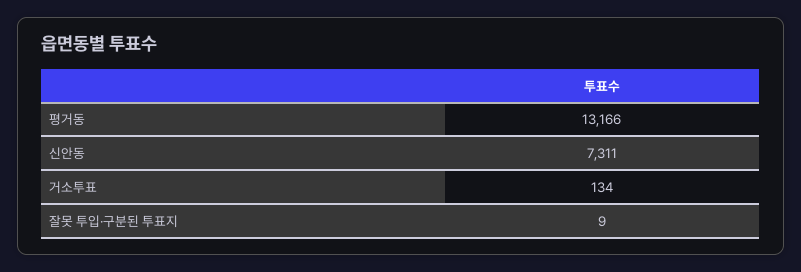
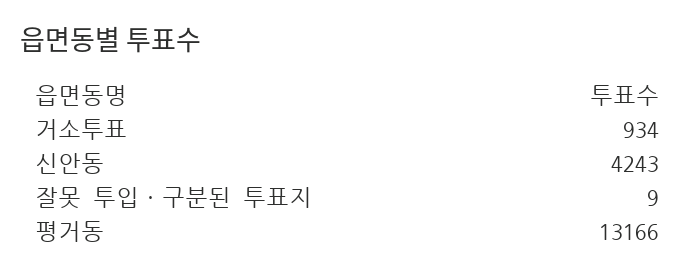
  {
    "평거동": 13166,
-   "신안동": 7311,
+   "신안동": 4243,
-   "거소투표": 134,
+   "거소투표": 934,
    "잘못 투입·구분된 투표지": 9
  }

